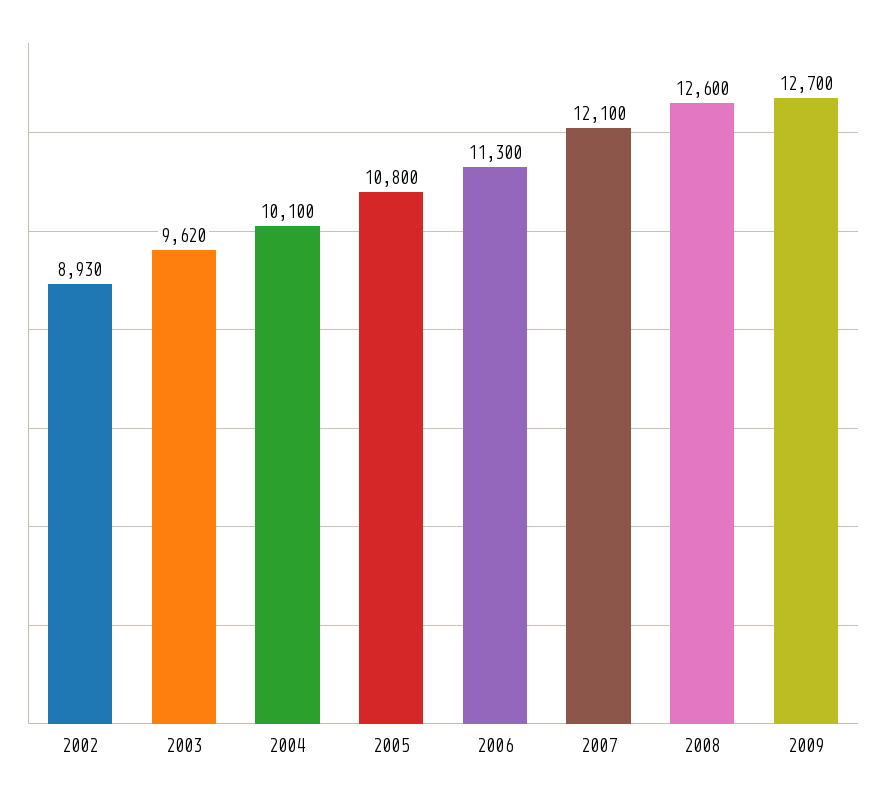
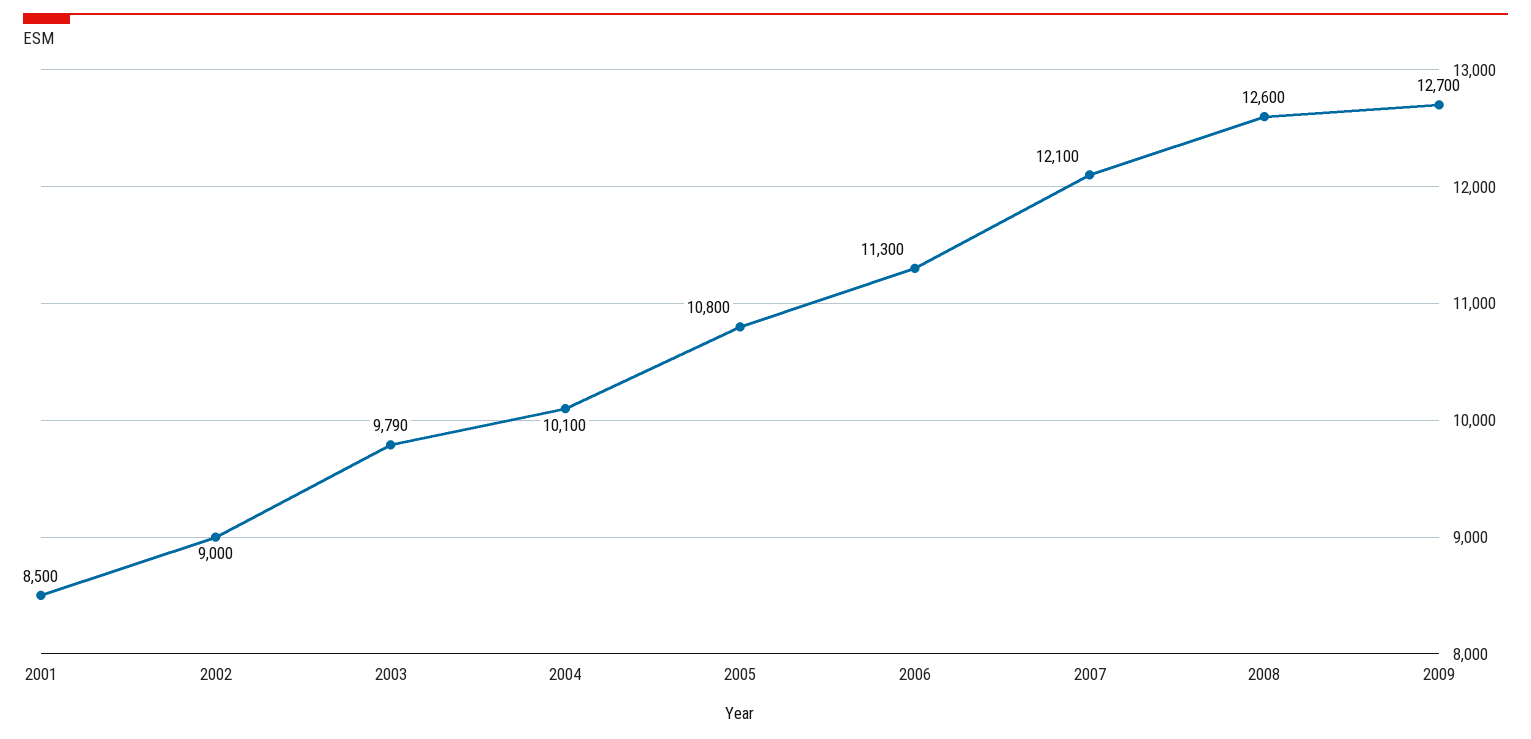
  {
-   "2002": 8930,
+   "2002": 9000,
-   "2003": 9620,
+   "2003": 9790,
    "2004": 10100,
    "2005": 10800,
    "2006": 11300,
    "2007": 12100,
    "2008": 12600,
-   "2009": 12700
+   "2009": 12700,
+   "2001": 8500
  }

